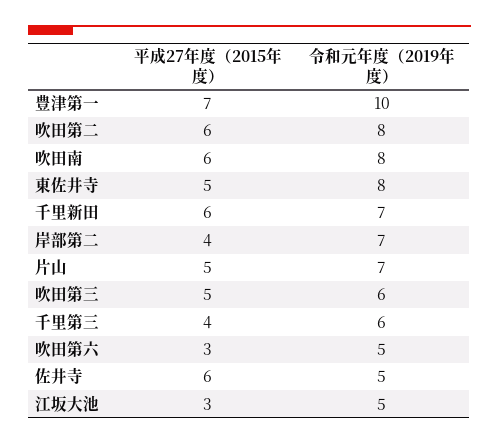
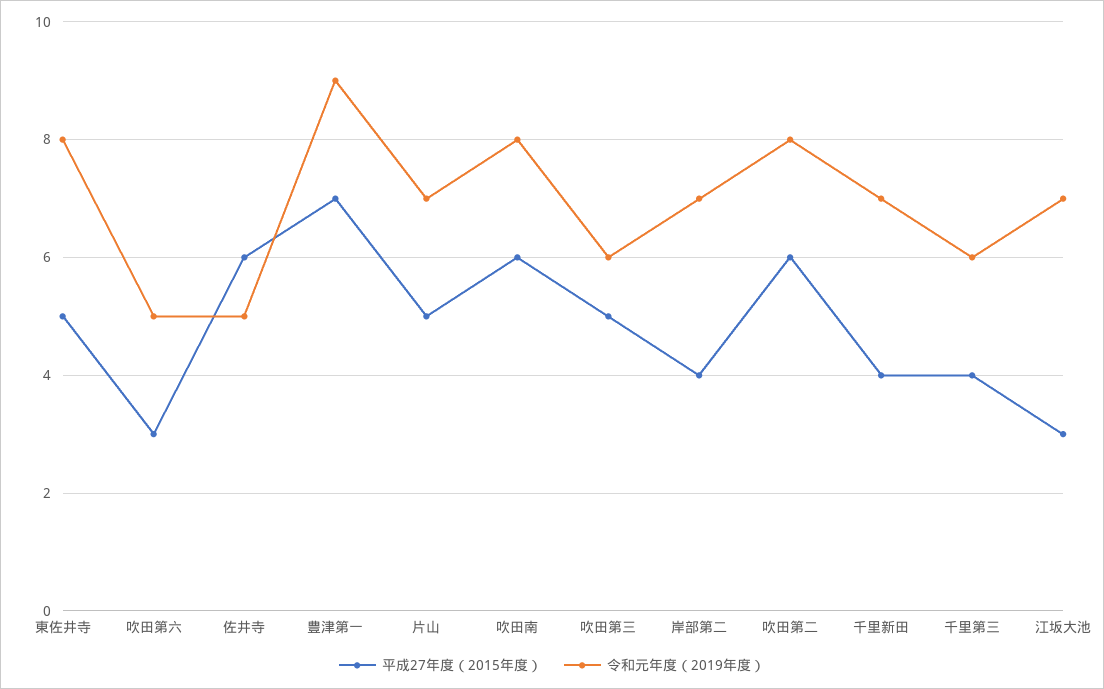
  {
    "平成27年度（2015年度）": {
      "豊津第一": 7,
      "吹田第二": 6,
      "吹田南": 6,
      "東佐井寺": 5,
-     "千里新田": 6,
+     "千里新田": 4,
      "岸部第二": 4,
      "片山": 5,
      "吹田第三": 5,
      "千里第三": 4,
      "吹田第六": 3,
      "佐井寺": 6,
      "江坂大池": 3
    },
    "令和元年度（2019年度）": {
-     "豊津第一": 10,
+     "豊津第一": 9,
      "吹田第二": 8,
      "吹田南": 8,
      "東佐井寺": 8,
      "千里新田": 7,
      "岸部第二": 7,
      "片山": 7,
      "吹田第三": 6,
      "千里第三": 6,
      "吹田第六": 5,
      "佐井寺": 5,
-     "江坂大池": 5
+     "江坂大池": 7
    }
  }

